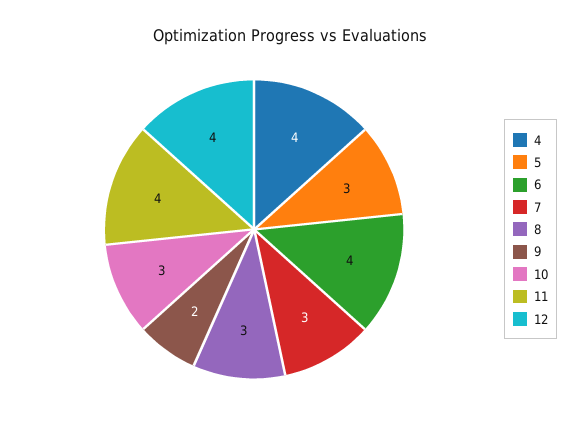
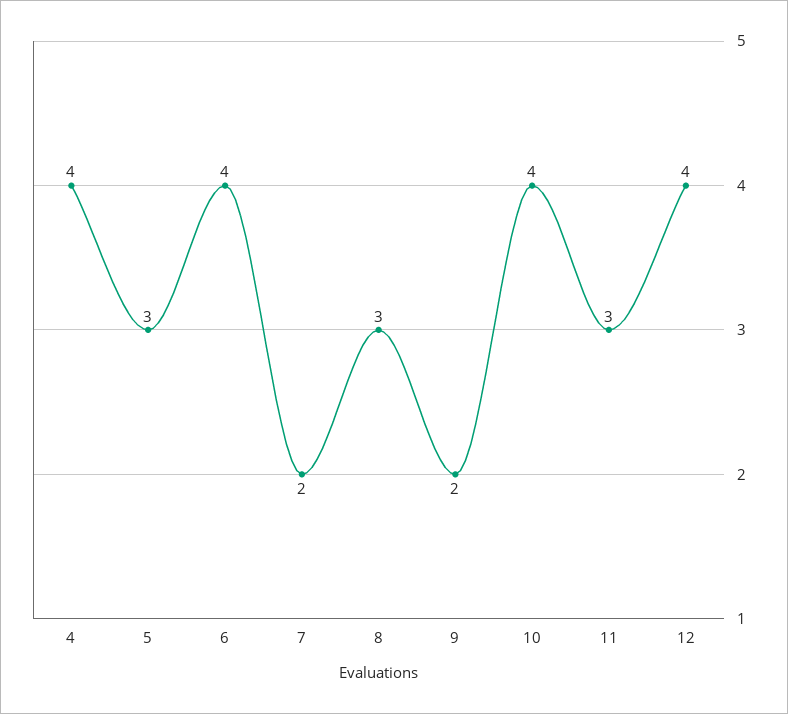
  {
    "4": 4,
    "5": 3,
    "6": 4,
-   "7": 3,
+   "7": 2,
    "8": 3,
    "9": 2,
-   "10": 3,
+   "10": 4,
-   "11": 4,
+   "11": 3,
    "12": 4
  }

